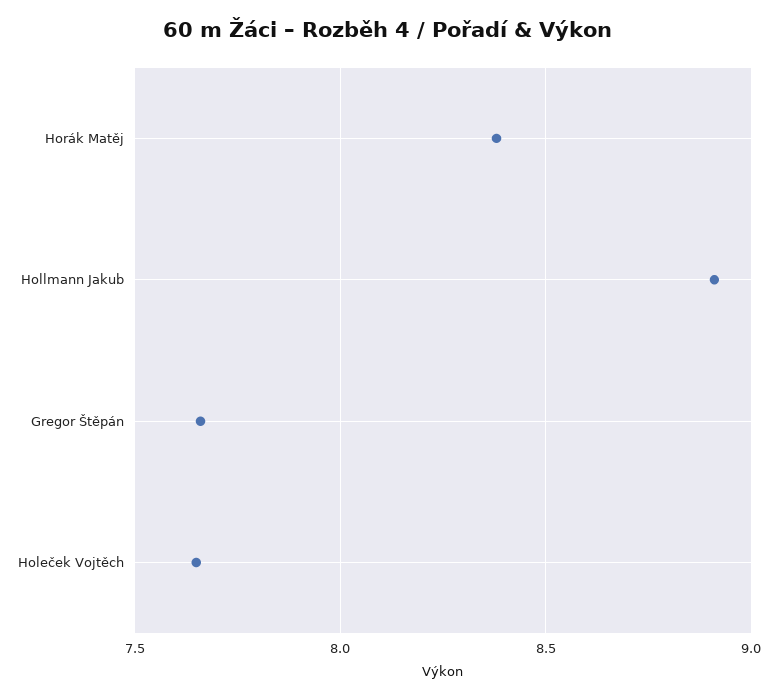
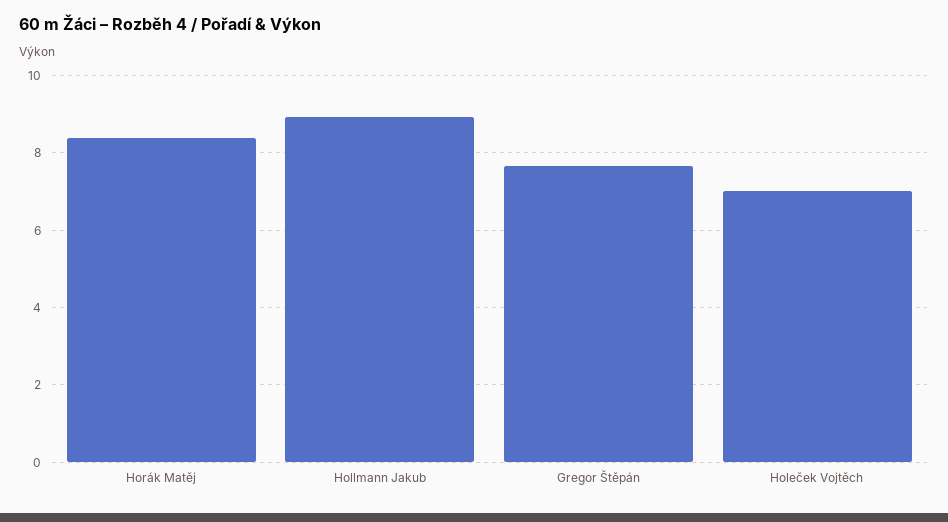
  {
    "Horák Matěj": 8.4,
    "Hollmann Jakub": 8.9,
    "Gregor Štěpán": 7.65,
-   "Holeček Vojtěch": 7.65
+   "Holeček Vojtěch": 7
  }

